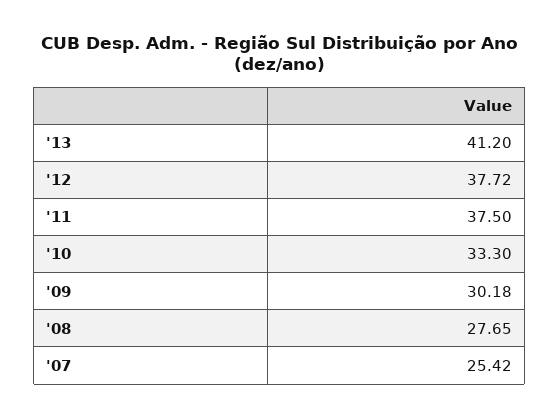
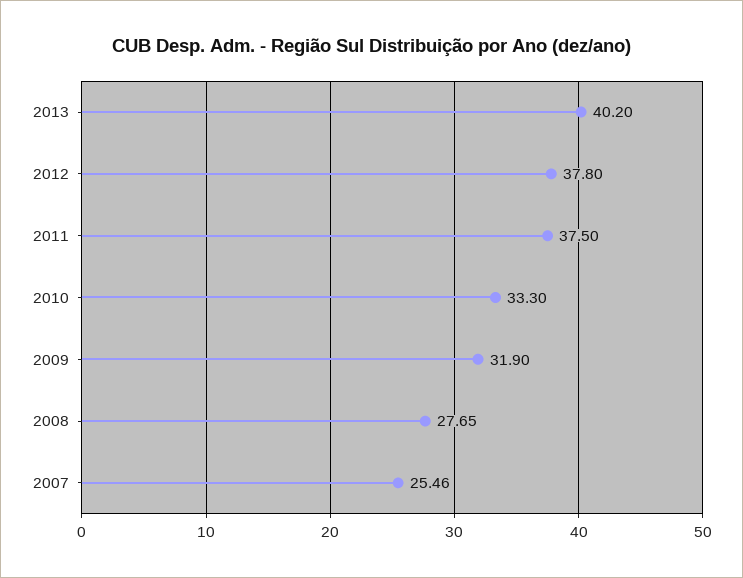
  {
-   "'13": 41.2,
+   "'13": 40.2,
-   "'12": 37.72,
+   "'12": 37.8,
    "'11": 37.5,
    "'10": 33.3,
-   "'09": 30.18,
+   "'09": 31.9,
    "'08": 27.65,
-   "'07": 25.42
+   "'07": 25.46
  }

